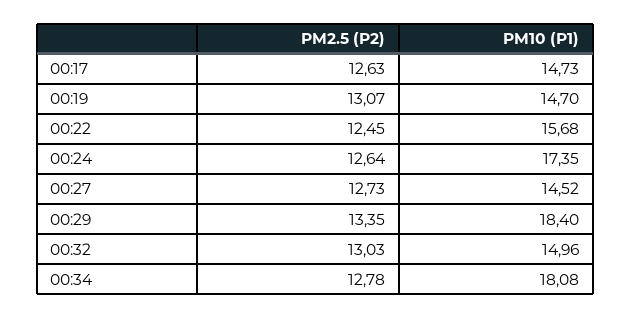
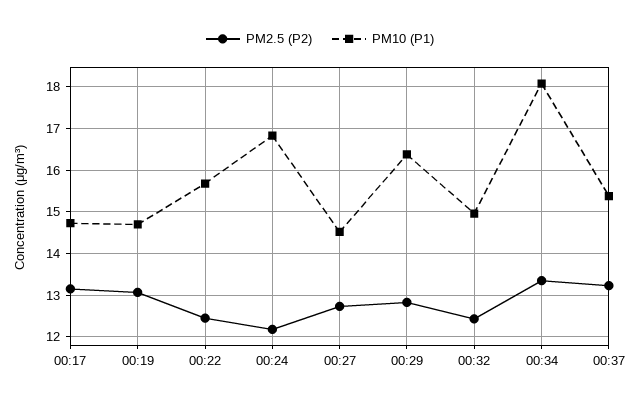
  {
    "PM2.5 (P2)": {
-     "00:17": 12.63,
+     "00:17": 13.2,
      "00:19": 13.07,
      "00:22": 12.45,
-     "00:24": 12.64,
+     "00:24": 12.2,
      "00:27": 12.73,
-     "00:29": 13.35,
+     "00:29": 12.8,
-     "00:32": 13.03,
+     "00:32": 12.4,
-     "00:34": 12.78
+     "00:34": 13.4,
+     "00:37": 13.2
    },
    "PM10 (P1)": {
      "00:17": 14.73,
      "00:19": 14.7,
      "00:22": 15.68,
-     "00:24": 17.35,
+     "00:24": 16.8,
      "00:27": 14.52,
-     "00:29": 18.4,
+     "00:29": 16.4,
      "00:32": 14.96,
-     "00:34": 18.08
+     "00:34": 18.08,
+     "00:37": 15.4
    }
  }

